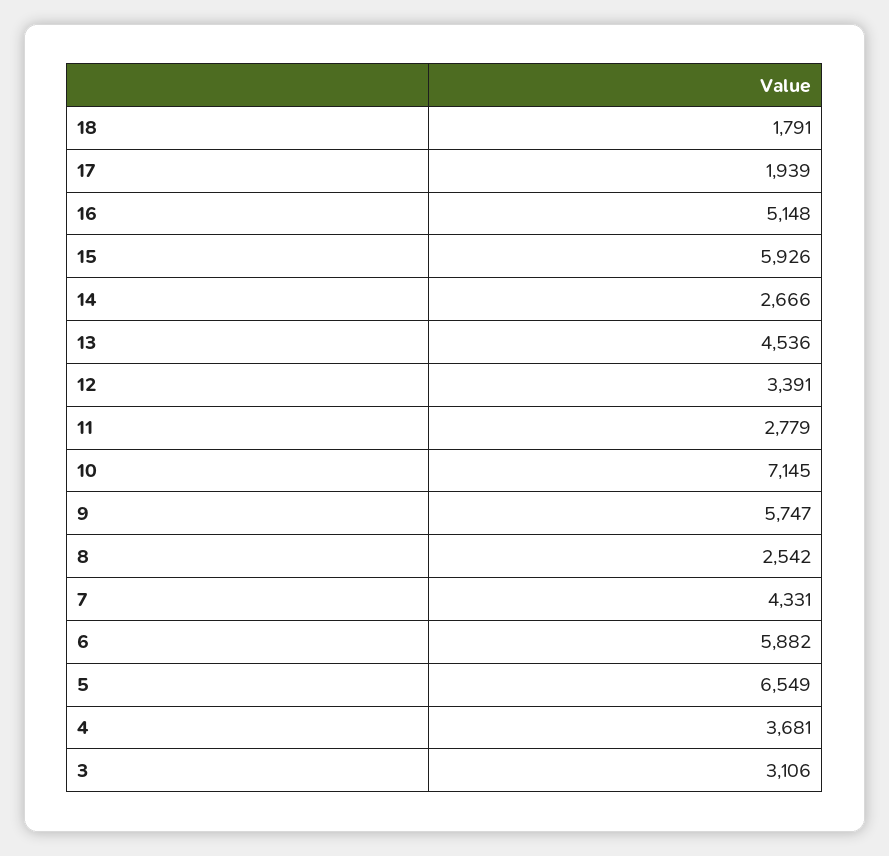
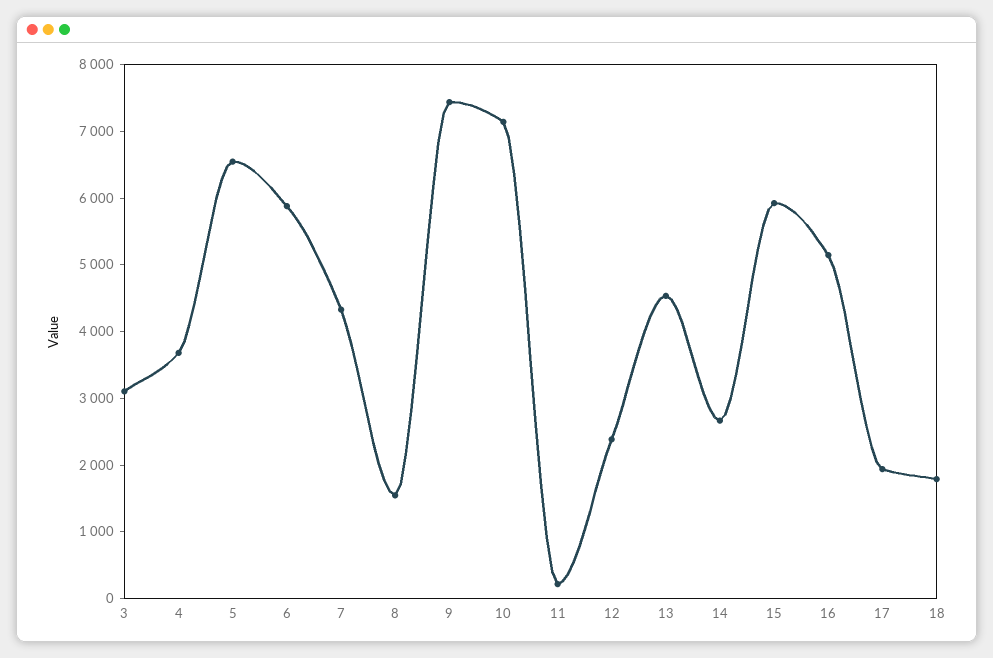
  {
    "18": 1791,
    "17": 1939,
    "16": 5148,
    "15": 5926,
    "14": 2666,
    "13": 4536,
-   "12": 3391,
+   "12": 2400,
-   "11": 2779,
+   "11": 200,
    "10": 7145,
-   "9": 5747,
+   "9": 7400,
-   "8": 2542,
+   "8": 1600,
    "7": 4331,
    "6": 5882,
    "5": 6549,
    "4": 3681,
    "3": 3106
  }

